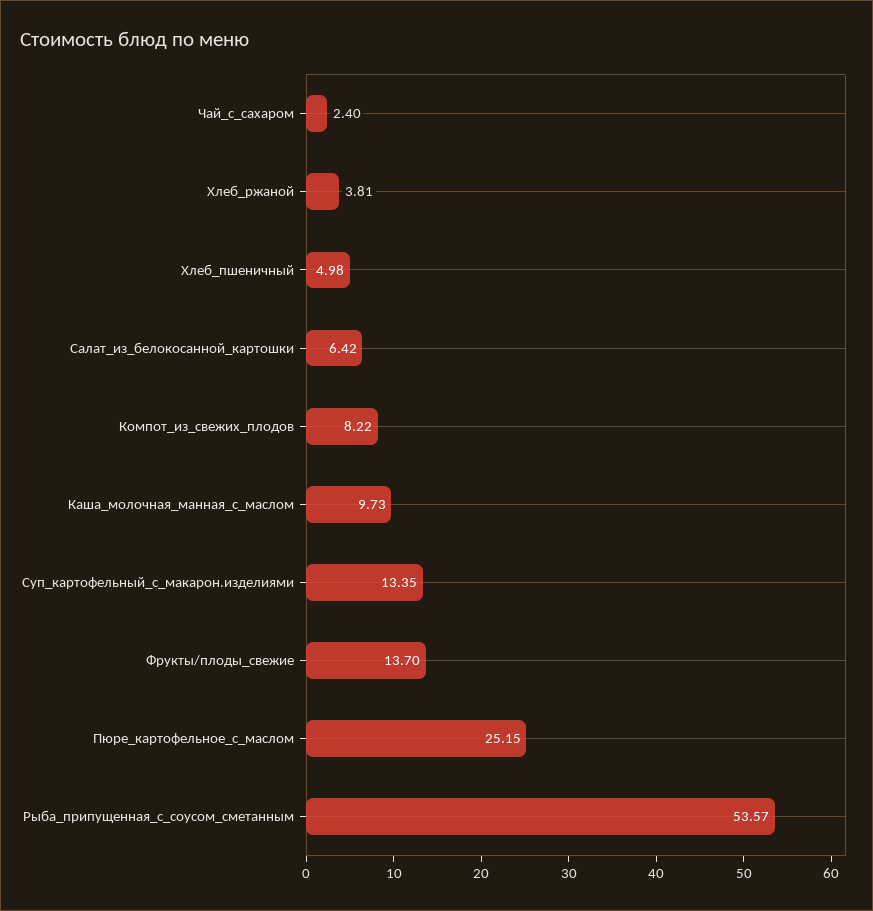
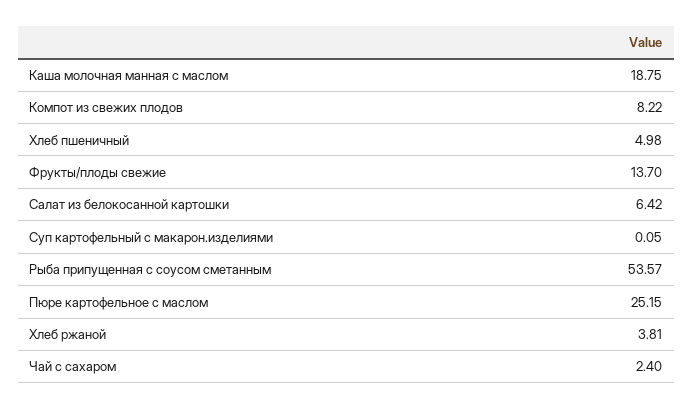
  {
    "Чай_с_сахаром": 2.4,
    "Хлеб_ржаной": 3.81,
    "Хлеб_пшеничный": 4.98,
    "Салат_из_белокосанной_картошки": 6.42,
    "Компот_из_свежих_плодов": 8.22,
-   "Каша_молочная_манная_с_маслом": 9.73,
+   "Каша_молочная_манная_с_маслом": 18.75,
-   "Суп_картофельный_с_макарон.изделиями": 13.35,
+   "Суп_картофельный_с_макарон.изделиями": 0.05,
    "Фрукты/плоды_свежие": 13.7,
    "Пюре_картофельное_с_маслом": 25.15,
    "Рыба_припущенная_с_соусом_сметанным": 53.57
  }

